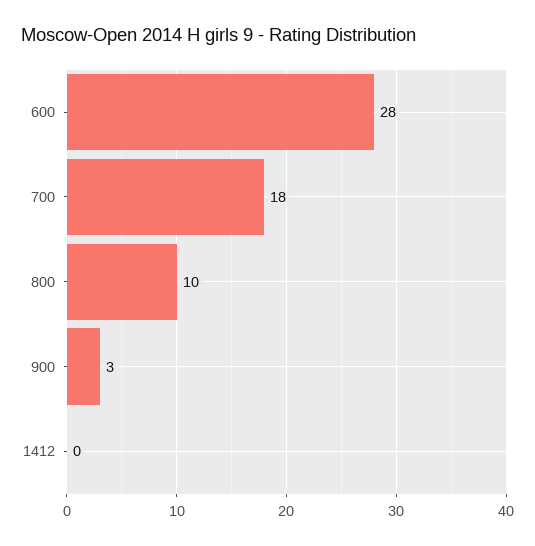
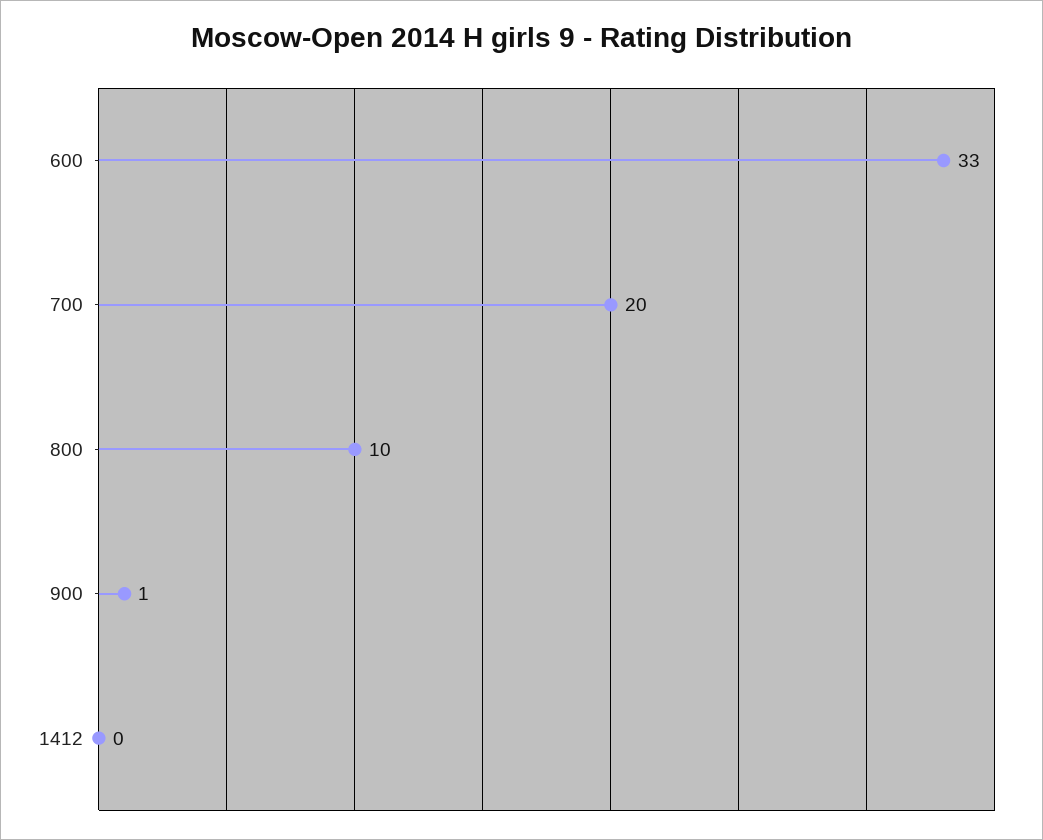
  {
-   "600": 28,
+   "600": 33,
-   "700": 18,
+   "700": 20,
    "800": 10,
-   "900": 3,
+   "900": 1,
    "1412": 0
  }

